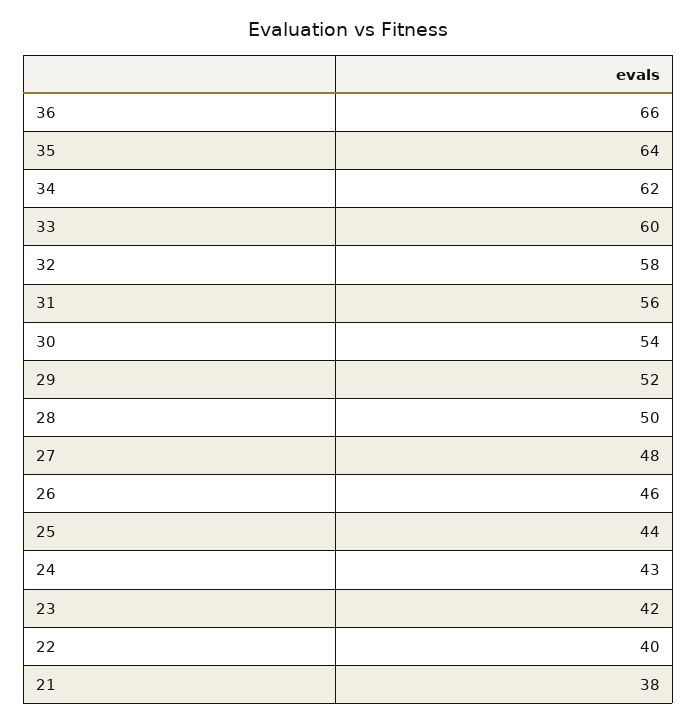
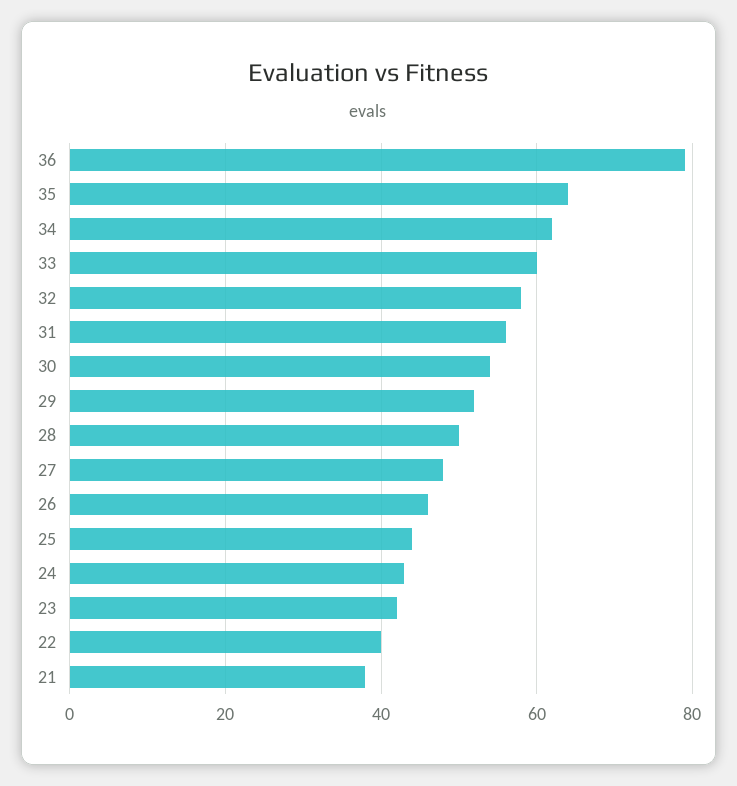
  {
-   "36": 66,
+   "36": 80,
    "35": 64,
    "34": 62,
    "33": 60,
    "32": 58,
    "31": 56,
    "30": 54,
    "29": 52,
    "28": 50,
    "27": 48,
    "26": 46,
    "25": 44,
    "24": 43,
    "23": 42,
    "22": 40,
    "21": 38
  }

